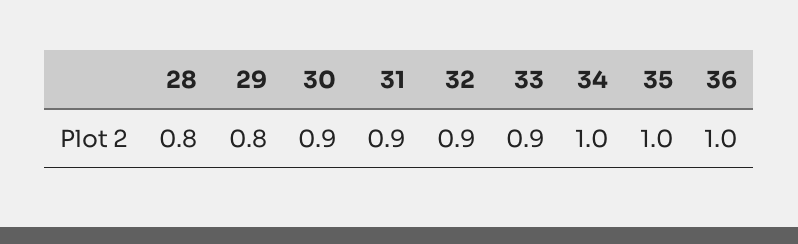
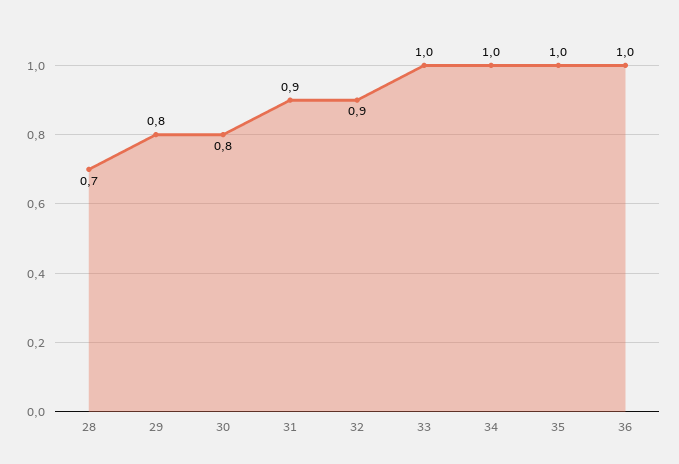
  {
-   "28": 0.8,
+   "28": 0.7,
    "29": 0.8,
-   "30": 0.9,
+   "30": 0.8,
    "31": 0.9,
    "32": 0.9,
-   "33": 0.9,
+   "33": 1,
    "34": 1,
    "35": 1,
    "36": 1
  }

